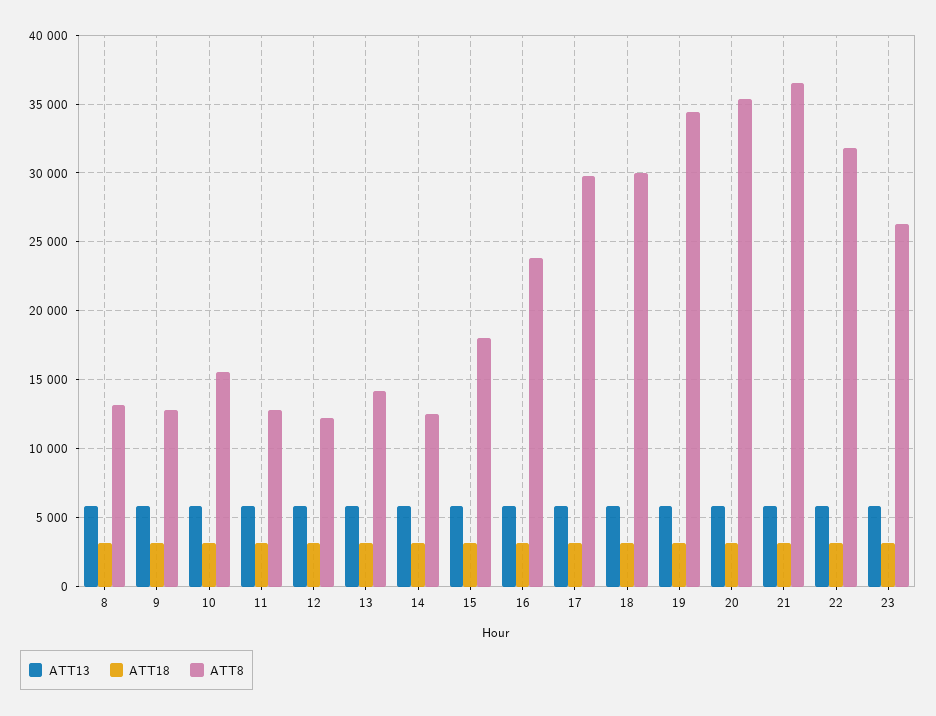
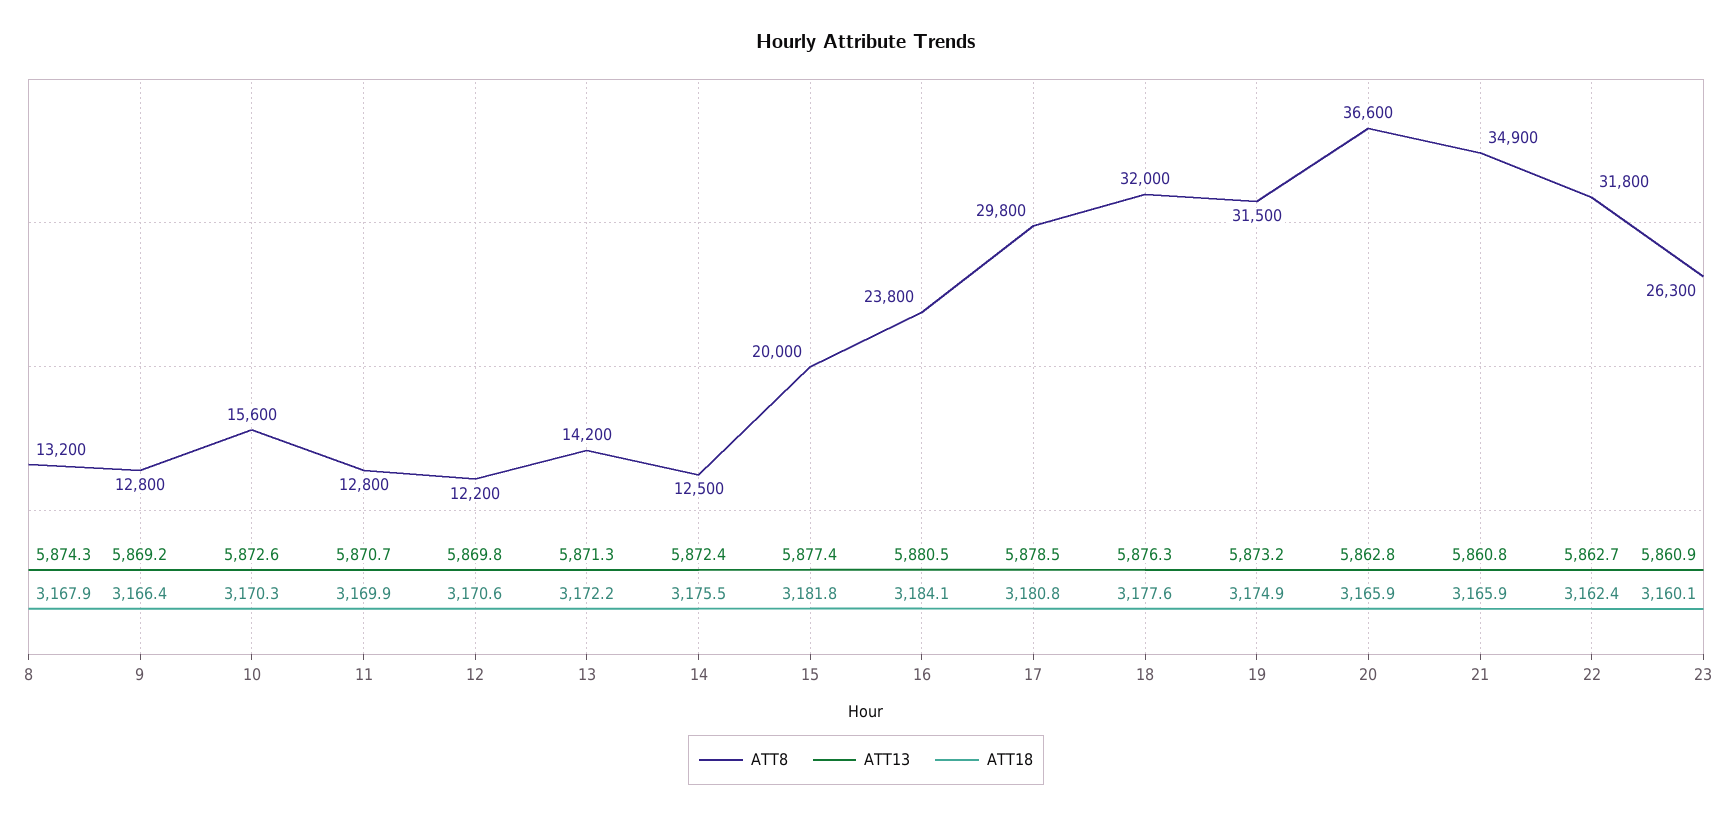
  {
    "ATT13": {
      "8": 5874.3,
      "9": 5869.2,
      "10": 5872.6,
      "11": 5870.7,
      "12": 5869.8,
      "13": 5871.3,
      "14": 5872.4,
      "15": 5877.4,
      "16": 5880.5,
      "17": 5878.5,
      "18": 5876.3,
      "19": 5873.2,
      "20": 5862.8,
      "21": 5860.8,
      "22": 5862.7,
      "23": 5860.9
    },
    "ATT18": {
      "8": 3167.9,
      "9": 3166.4,
      "10": 3170.3,
      "11": 3169.9,
      "12": 3170.6,
      "13": 3172.2,
      "14": 3175.5,
      "15": 3181.8,
      "16": 3184.1,
      "17": 3180.8,
      "18": 3177.6,
      "19": 3174.9,
      "20": 3165.9,
      "21": 3165.9,
      "22": 3162.4,
      "23": 3160.1
    },
    "ATT8": {
      "8": 13200,
      "9": 12800,
      "10": 15600,
      "11": 12800,
      "12": 12200,
      "13": 14200,
      "14": 12500,
-     "15": 18000,
+     "15": 20000,
      "16": 23800,
      "17": 29800,
-     "18": 30000,
+     "18": 32000,
-     "19": 34500,
+     "19": 31500,
-     "20": 35500,
+     "20": 36600,
-     "21": 36500,
+     "21": 34900,
      "22": 31800,
      "23": 26300
    }
  }

